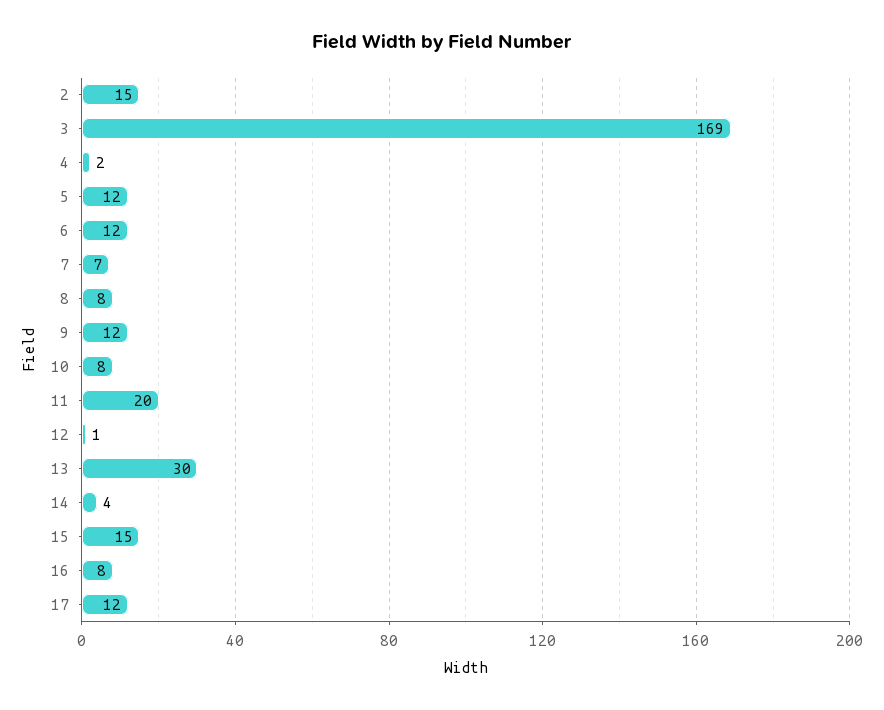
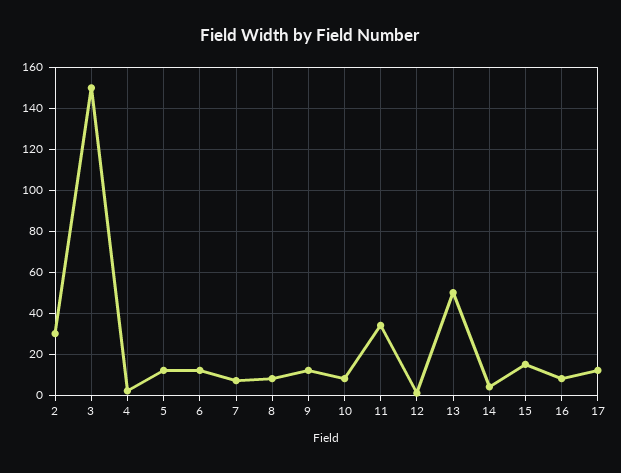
  {
-   "2": 15,
+   "2": 30,
-   "3": 169,
+   "3": 150,
    "4": 2,
    "5": 12,
    "6": 12,
    "7": 7,
    "8": 8,
    "9": 12,
    "10": 8,
-   "11": 20,
+   "11": 35,
    "12": 1,
-   "13": 30,
+   "13": 50,
    "14": 4,
    "15": 15,
    "16": 8,
    "17": 12
  }

